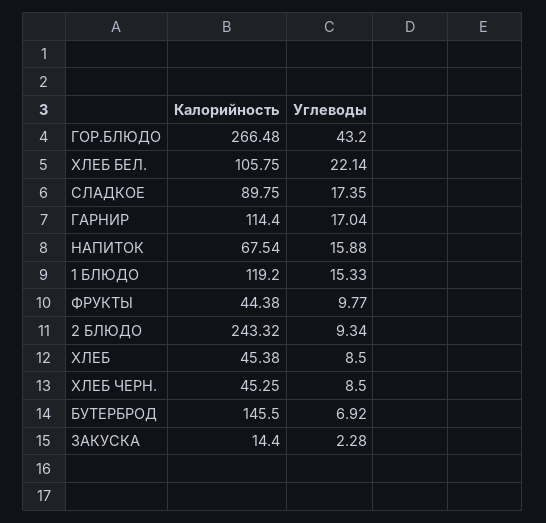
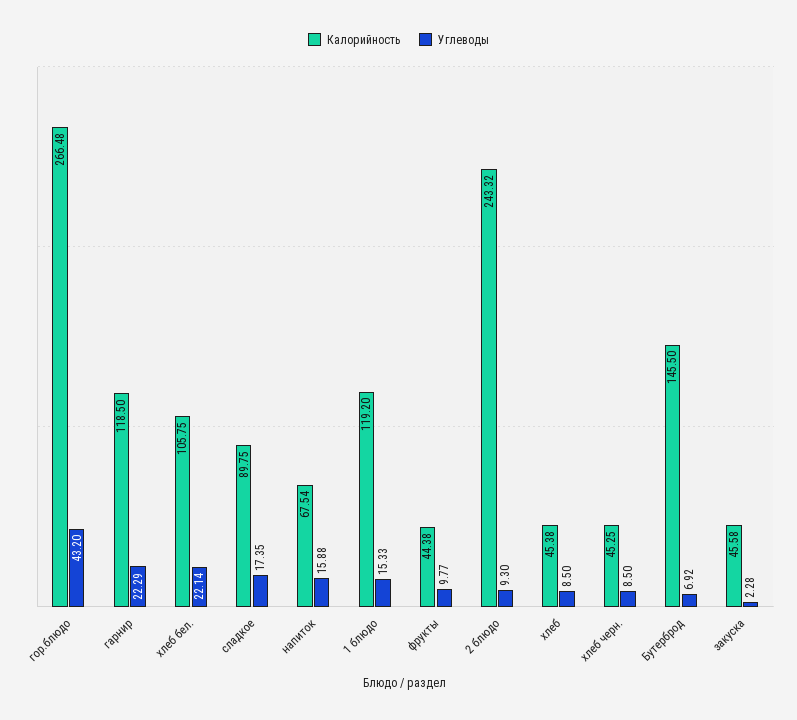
  {
    "Калорийность": {
      "ГОР.БЛЮДО": 266.48,
      "ХЛЕБ БЕЛ.": 105.75,
      "СЛАДКОЕ": 89.75,
-     "ГАРНИР": 114.4,
+     "ГАРНИР": 118.5,
      "НАПИТОК": 67.54,
      "1 БЛЮДО": 119.2,
      "ФРУКТЫ": 44.38,
      "2 БЛЮДО": 243.32,
      "ХЛЕБ": 45.38,
      "ХЛЕБ ЧЕРН.": 45.25,
      "БУТЕРБРОД": 145.5,
-     "ЗАКУСКА": 14.4
+     "ЗАКУСКА": 45.58
    },
    "Углеводы": {
      "ГОР.БЛЮДО": 43.2,
      "ХЛЕБ БЕЛ.": 22.14,
      "СЛАДКОЕ": 17.35,
-     "ГАРНИР": 17.04,
+     "ГАРНИР": 22.29,
      "НАПИТОК": 15.88,
      "1 БЛЮДО": 15.33,
      "ФРУКТЫ": 9.77,
-     "2 БЛЮДО": 9.34,
+     "2 БЛЮДО": 9.3,
      "ХЛЕБ": 8.5,
      "ХЛЕБ ЧЕРН.": 8.5,
      "БУТЕРБРОД": 6.92,
      "ЗАКУСКА": 2.28
    }
  }

